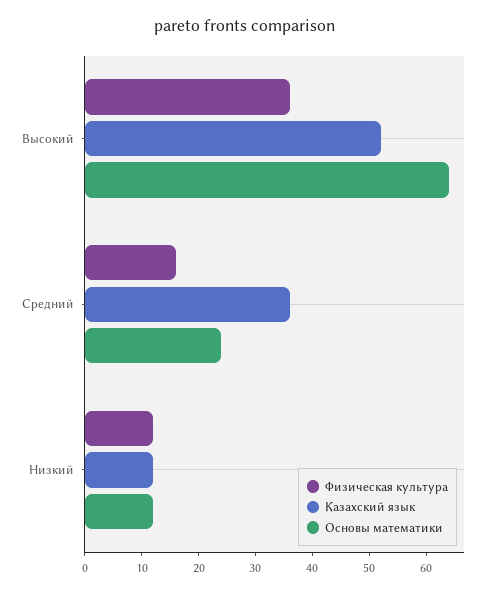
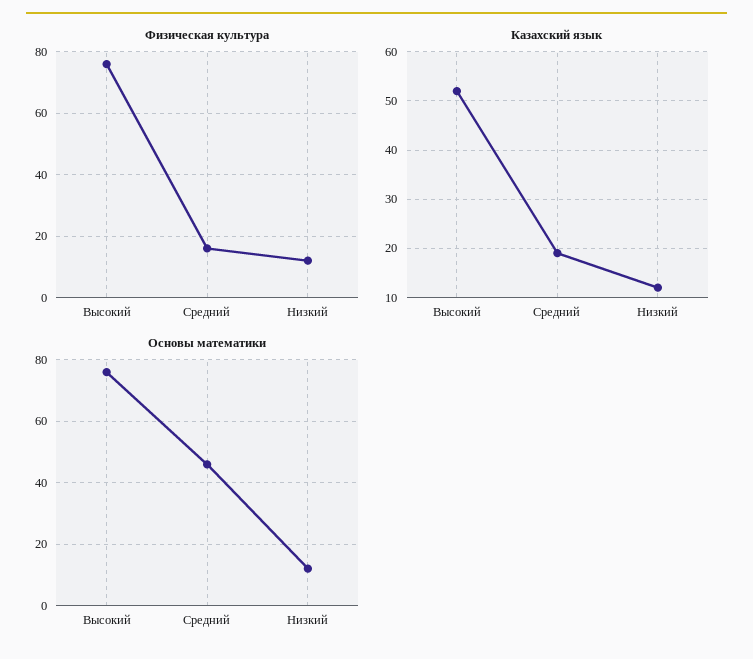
  {
    "Физическая культура": {
-     "Высокий": 35,
+     "Высокий": 75,
      "Средний": 15,
      "Низкий": 10
    },
    "Казахский язык": {
      "Высокий": 50,
-     "Средний": 35,
+     "Средний": 20,
      "Низкий": 10
    },
    "Основы математики": {
-     "Высокий": 65,
+     "Высокий": 75,
-     "Средний": 25,
+     "Средний": 45,
      "Низкий": 10
    }
  }

